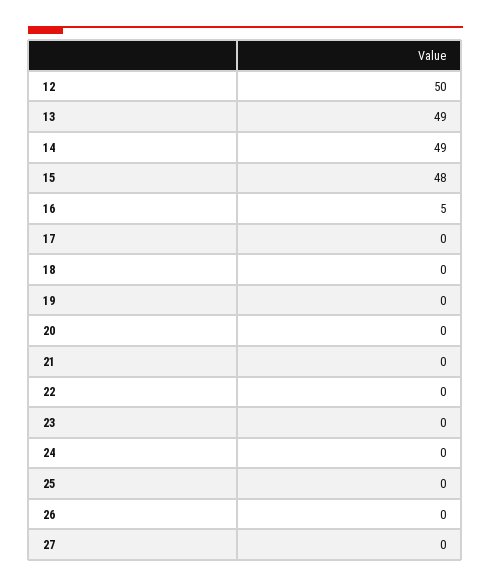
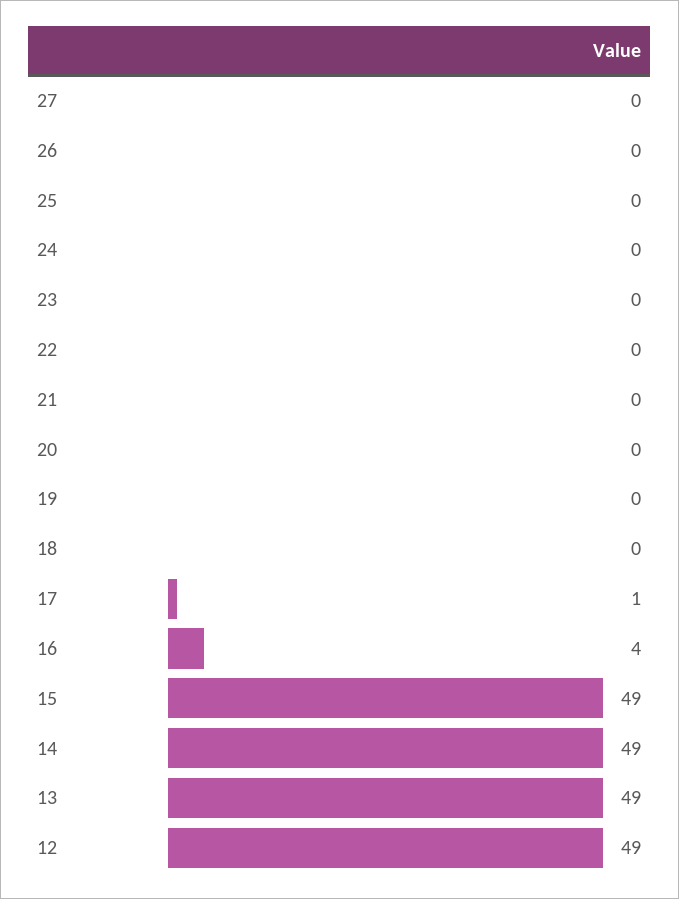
  {
-   "12": 50,
+   "12": 49,
    "13": 49,
    "14": 49,
-   "15": 48,
+   "15": 49,
-   "16": 5,
+   "16": 4,
-   "17": 0,
+   "17": 1,
    "18": 0,
    "19": 0,
    "20": 0,
    "21": 0,
    "22": 0,
    "23": 0,
    "24": 0,
    "25": 0,
    "26": 0,
    "27": 0
  }

